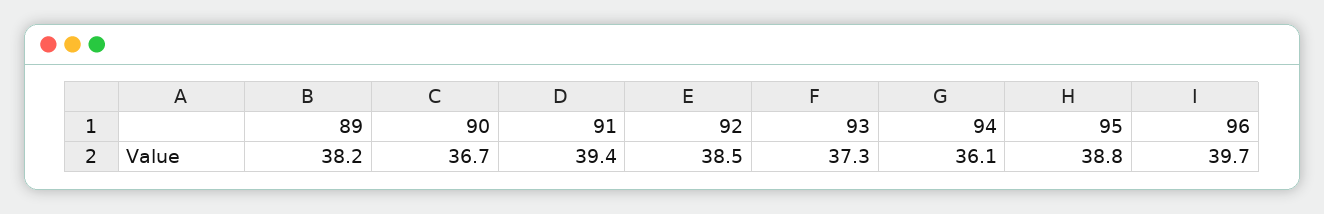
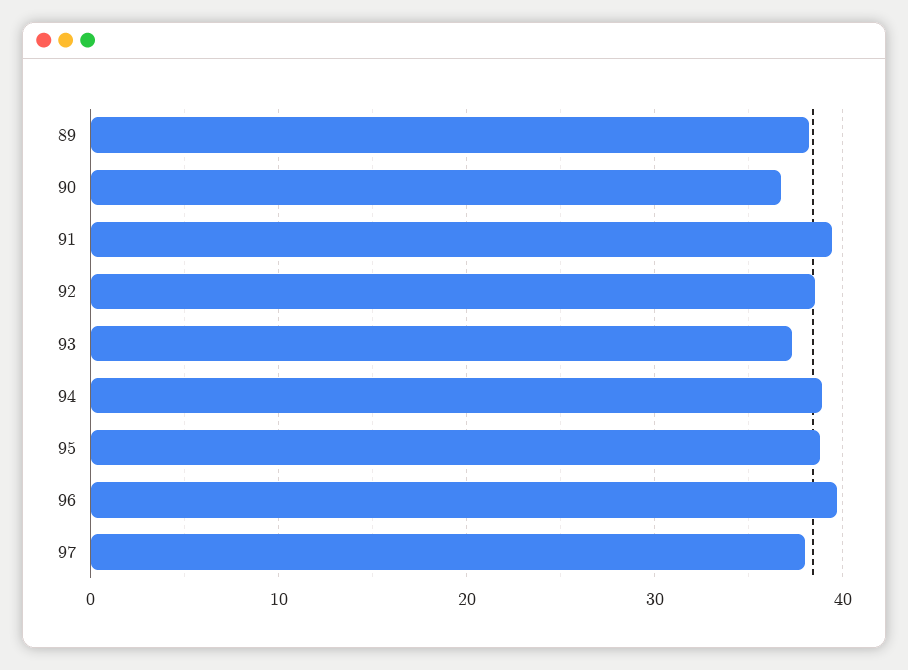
  {
    "89": 38.2,
    "90": 36.7,
    "91": 39.4,
    "92": 38.5,
    "93": 37.3,
-   "94": 36.1,
+   "94": 39,
    "95": 38.8,
-   "96": 39.7
+   "96": 39.7,
+   "97": 38
  }

